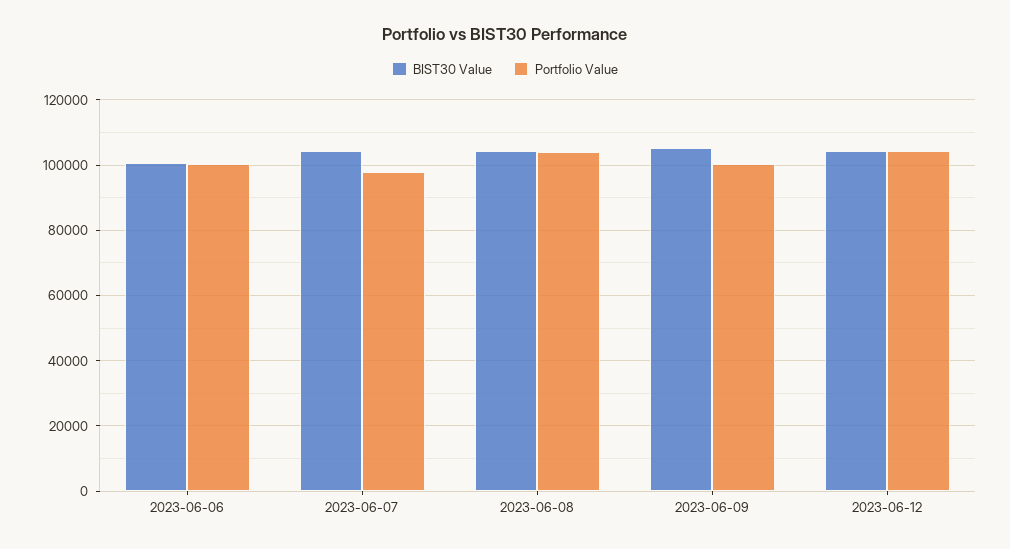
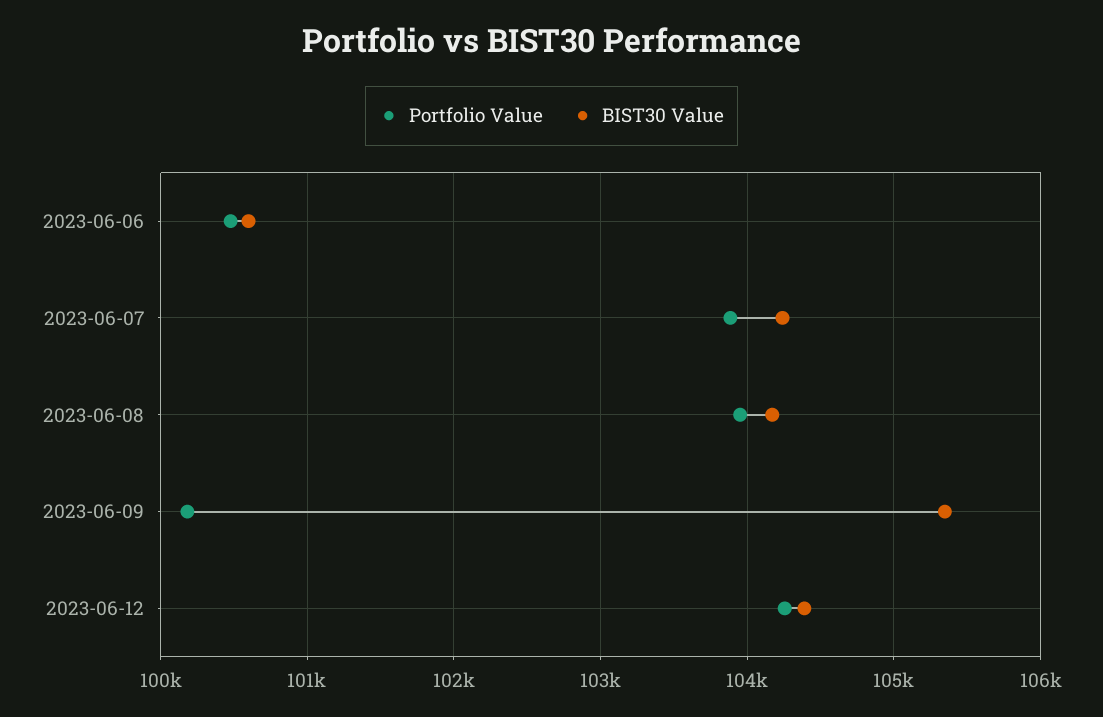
  {
    "BIST30 Value": {
      "2023-06-06": 100600,
      "2023-06-07": 104200,
      "2023-06-08": 104200,
      "2023-06-09": 105300,
      "2023-06-12": 104400
    },
    "Portfolio Value": {
      "2023-06-06": 100500,
-     "2023-06-07": 98000,
+     "2023-06-07": 103900,
      "2023-06-08": 104000,
      "2023-06-09": 100200,
      "2023-06-12": 104300
    }
  }

